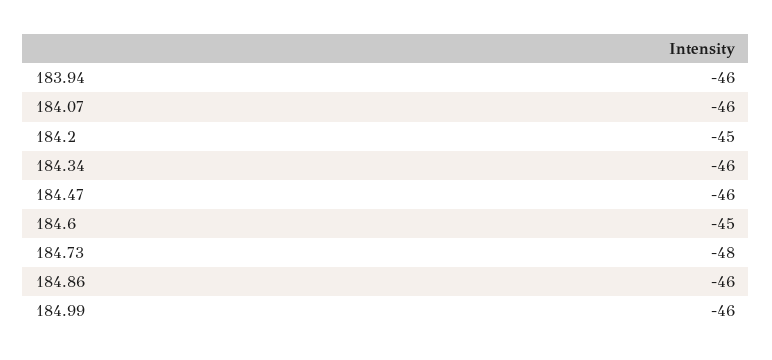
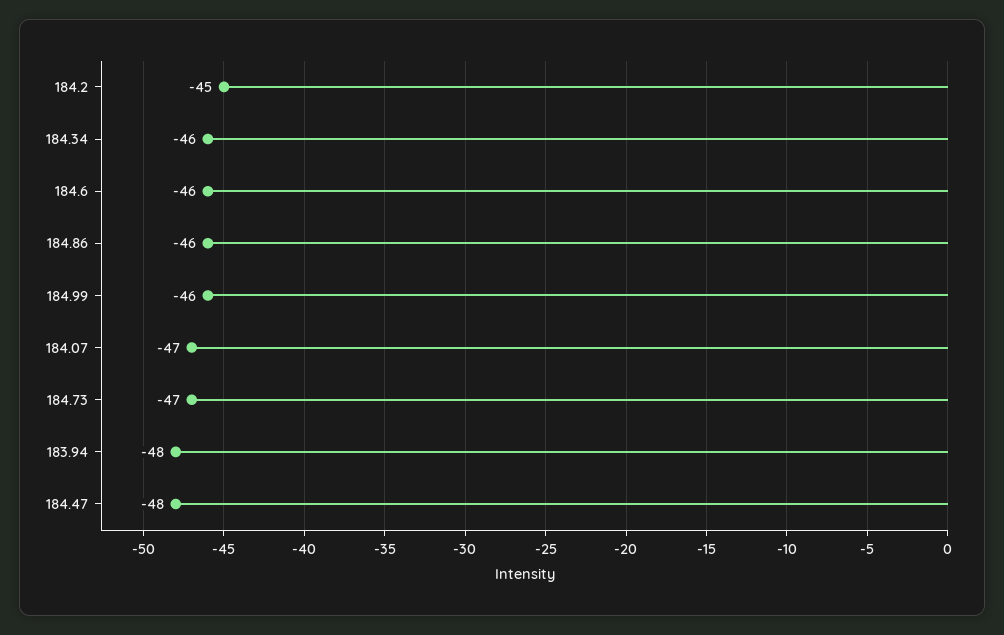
  {
-   "183.94": -46,
+   "183.94": -48,
-   "184.07": -46,
+   "184.07": -47,
    "184.2": -45,
    "184.34": -46,
-   "184.47": -46,
+   "184.47": -48,
-   "184.6": -45,
+   "184.6": -46,
-   "184.73": -48,
+   "184.73": -47,
    "184.86": -46,
    "184.99": -46
  }

